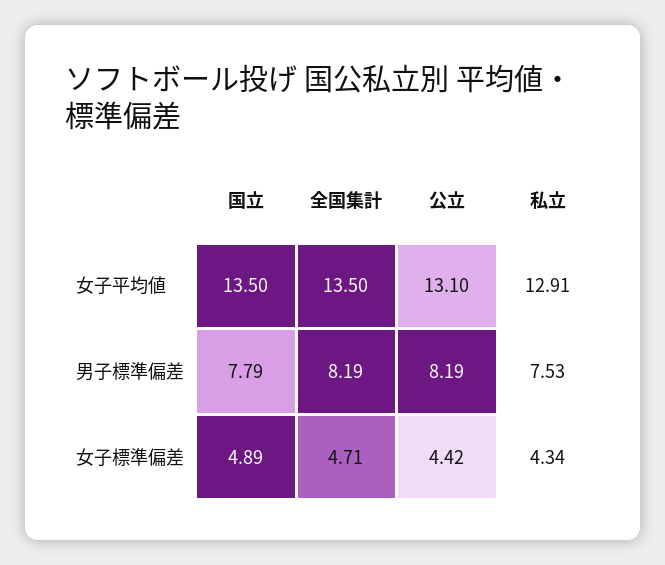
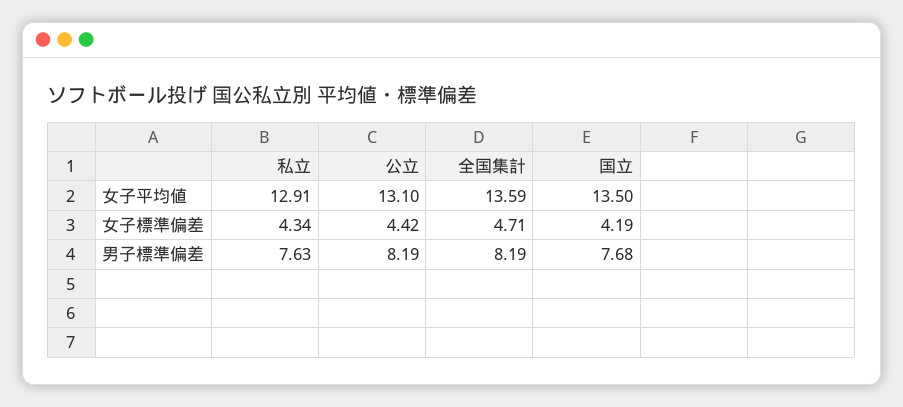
  {
    "国立": {
      "女子平均値": 13.5,
-     "男子標準偏差": 7.79,
+     "男子標準偏差": 7.68,
-     "女子標準偏差": 4.89
+     "女子標準偏差": 4.19
    },
    "全国集計": {
-     "女子平均値": 13.5,
+     "女子平均値": 13.59,
      "男子標準偏差": 8.19,
      "女子標準偏差": 4.71
    },
    "公立": {
      "女子平均値": 13.1,
      "男子標準偏差": 8.19,
      "女子標準偏差": 4.42
    },
    "私立": {
      "女子平均値": 12.91,
-     "男子標準偏差": 7.53,
+     "男子標準偏差": 7.63,
      "女子標準偏差": 4.34
    }
  }

